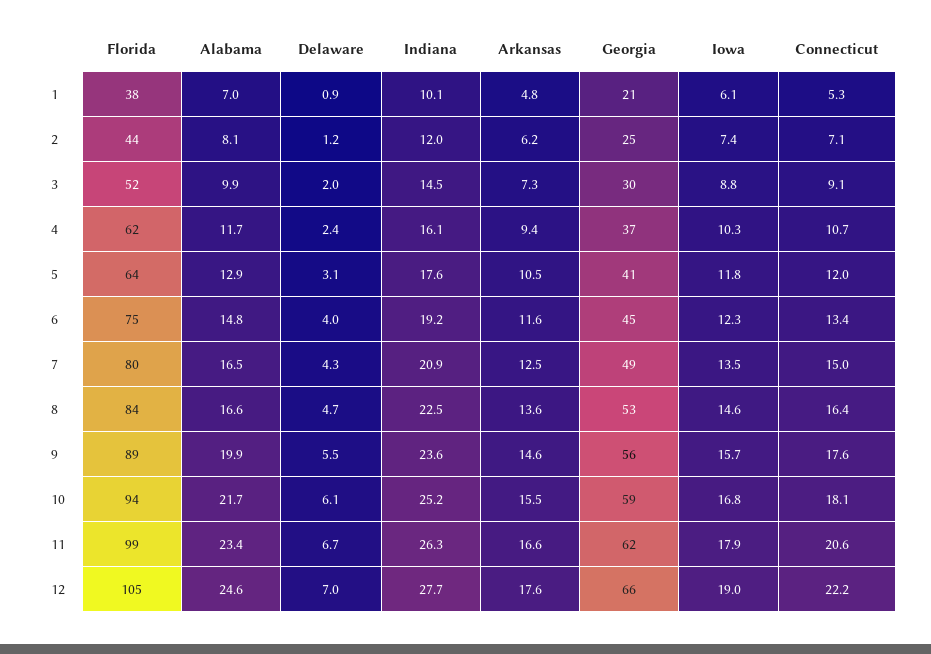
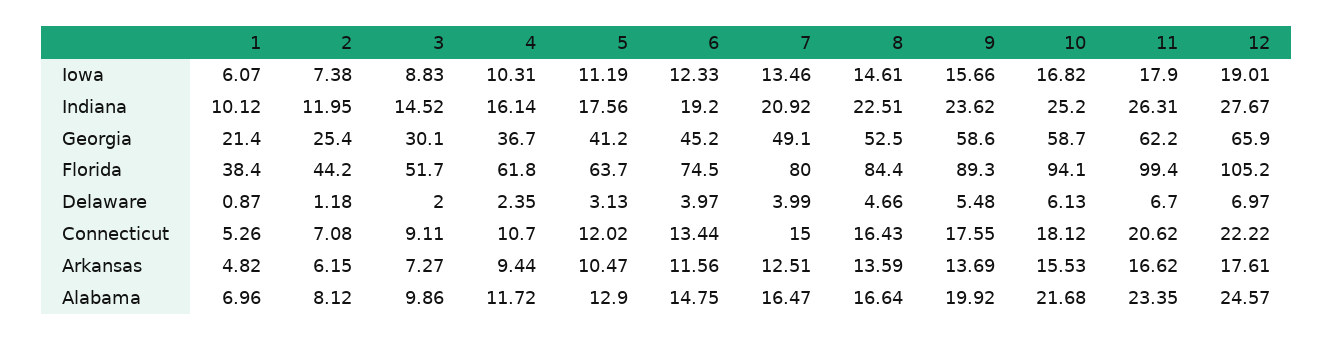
  {
    "Florida": {
      "1": 38.4,
      "2": 44.2,
      "3": 51.7,
      "4": 61.8,
      "5": 63.7,
      "6": 74.5,
      "7": 80,
      "8": 84.4,
      "9": 89.3,
      "10": 94.1,
      "11": 99.4,
      "12": 105.2
    },
    "Alabama": {
      "1": 6.96,
      "2": 8.12,
      "3": 9.86,
      "4": 11.72,
      "5": 12.9,
      "6": 14.75,
      "7": 16.47,
      "8": 16.64,
      "9": 19.92,
      "10": 21.68,
      "11": 23.35,
      "12": 24.57
    },
    "Delaware": {
      "1": 0.87,
      "2": 1.18,
      "3": 2,
      "4": 2.35,
      "5": 3.13,
      "6": 3.97,
-     "7": 4.3,
+     "7": 3.99,
      "8": 4.66,
      "9": 5.48,
      "10": 6.13,
      "11": 6.7,
      "12": 6.97
    },
    "Indiana": {
      "1": 10.12,
      "2": 11.95,
      "3": 14.52,
      "4": 16.14,
      "5": 17.56,
      "6": 19.2,
      "7": 20.92,
      "8": 22.51,
      "9": 23.62,
      "10": 25.2,
      "11": 26.31,
      "12": 27.67
    },
    "Arkansas": {
      "1": 4.82,
      "2": 6.15,
      "3": 7.27,
      "4": 9.44,
      "5": 10.47,
      "6": 11.56,
      "7": 12.51,
      "8": 13.59,
-     "9": 14.6,
+     "9": 13.69,
      "10": 15.53,
      "11": 16.62,
      "12": 17.61
    },
    "Georgia": {
      "1": 21.4,
      "2": 25.4,
      "3": 30.1,
      "4": 36.7,
      "5": 41.2,
      "6": 45.2,
      "7": 49.1,
      "8": 52.5,
-     "9": 56,
+     "9": 58.6,
      "10": 58.7,
      "11": 62.2,
      "12": 65.9
    },
    "Iowa": {
      "1": 6.07,
      "2": 7.38,
      "3": 8.83,
      "4": 10.31,
-     "5": 11.8,
+     "5": 11.19,
      "6": 12.33,
      "7": 13.46,
      "8": 14.61,
      "9": 15.66,
      "10": 16.82,
      "11": 17.9,
      "12": 19.01
    },
    "Connecticut": {
      "1": 5.26,
      "2": 7.08,
      "3": 9.11,
      "4": 10.7,
      "5": 12.02,
      "6": 13.44,
      "7": 15,
      "8": 16.43,
      "9": 17.55,
      "10": 18.12,
      "11": 20.62,
      "12": 22.22
    }
  }

